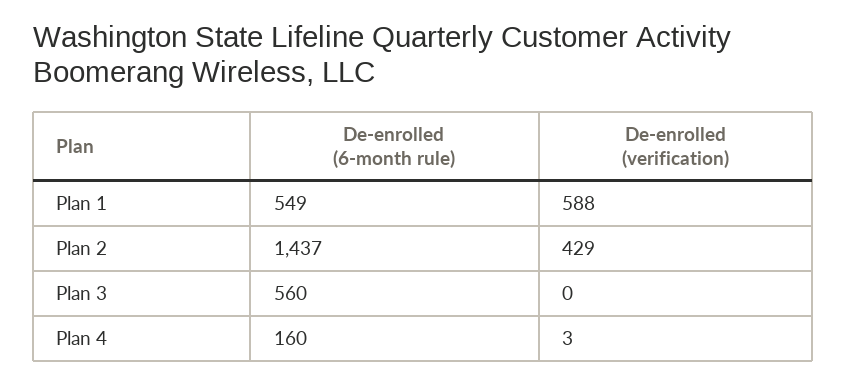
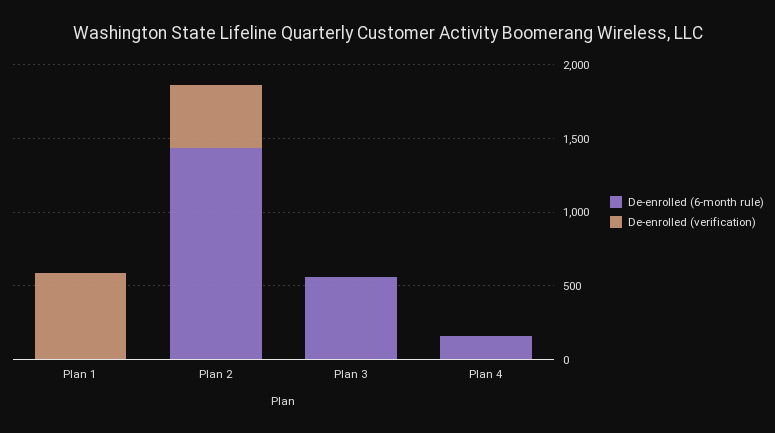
  {
    "De-enrolled (6-month rule)": {
-     "Plan 1": 549,
+     "Plan 1": 0,
      "Plan 2": 1437,
      "Plan 3": 560,
      "Plan 4": 160
    },
    "De-enrolled (verification)": {
      "Plan 1": 588,
      "Plan 2": 429,
      "Plan 3": 0,
      "Plan 4": 3
    }
  }

